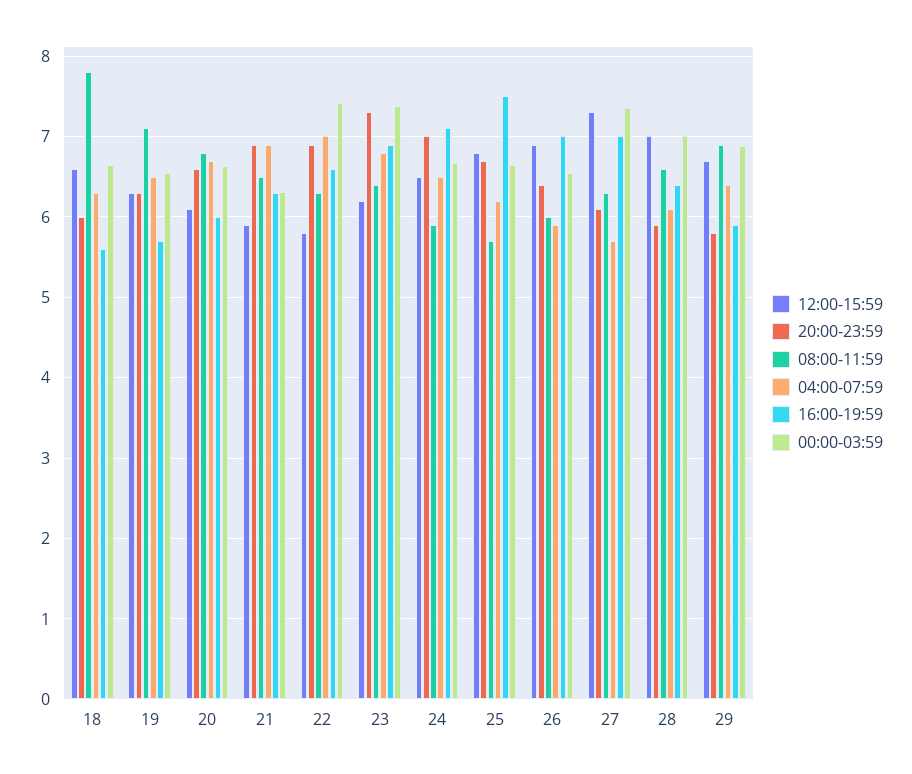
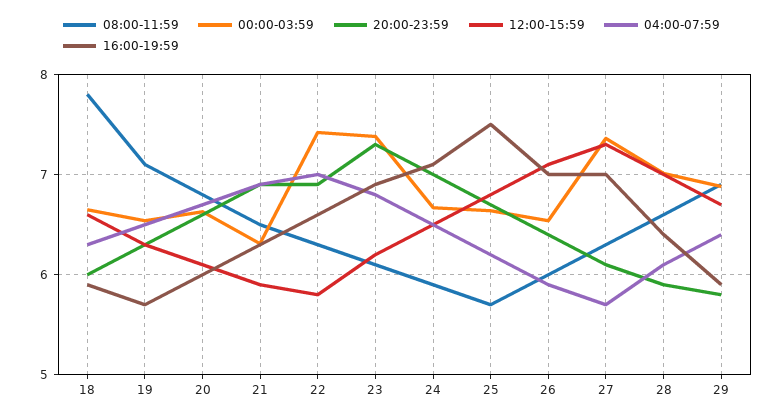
  {
    "12:00-15:59": {
      "18": 6.6,
      "19": 6.3,
      "20": 6.1,
      "21": 5.9,
      "22": 5.8,
      "23": 6.2,
      "24": 6.5,
      "25": 6.8,
-     "26": 6.9,
+     "26": 7.1,
      "27": 7.3,
      "28": 7,
      "29": 6.7
    },
    "20:00-23:59": {
      "18": 6,
      "19": 6.3,
      "20": 6.6,
      "21": 6.9,
      "22": 6.9,
      "23": 7.3,
      "24": 7,
      "25": 6.7,
      "26": 6.4,
      "27": 6.1,
      "28": 5.9,
      "29": 5.8
    },
    "08:00-11:59": {
      "18": 7.8,
      "19": 7.1,
      "20": 6.8,
      "21": 6.5,
      "22": 6.3,
-     "23": 6.4,
+     "23": 6.1,
      "24": 5.9,
      "25": 5.7,
      "26": 6,
      "27": 6.3,
      "28": 6.6,
      "29": 6.9
    },
    "04:00-07:59": {
      "18": 6.3,
      "19": 6.5,
      "20": 6.7,
      "21": 6.9,
      "22": 7,
      "23": 6.8,
      "24": 6.5,
      "25": 6.2,
      "26": 5.9,
      "27": 5.7,
      "28": 6.1,
      "29": 6.4
    },
    "16:00-19:59": {
-     "18": 5.6,
+     "18": 5.9,
      "19": 5.7,
      "20": 6,
      "21": 6.3,
      "22": 6.6,
      "23": 6.9,
      "24": 7.1,
      "25": 7.5,
      "26": 7,
      "27": 7,
      "28": 6.4,
      "29": 5.9
    },
    "00:00-03:59": {
      "18": 6.7,
      "19": 6.5,
      "20": 6.6,
      "21": 6.3,
      "22": 7.4,
      "23": 7.4,
      "24": 6.7,
      "25": 6.6,
      "26": 6.5,
      "27": 7.4,
      "28": 7,
      "29": 6.9
    }
  }

